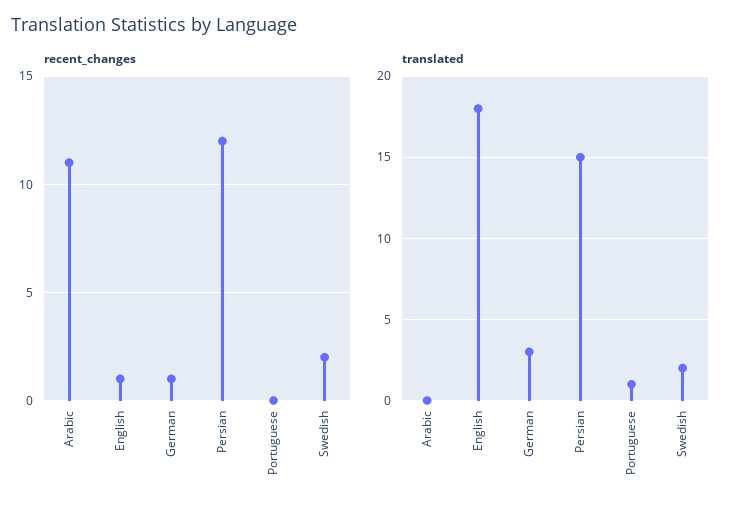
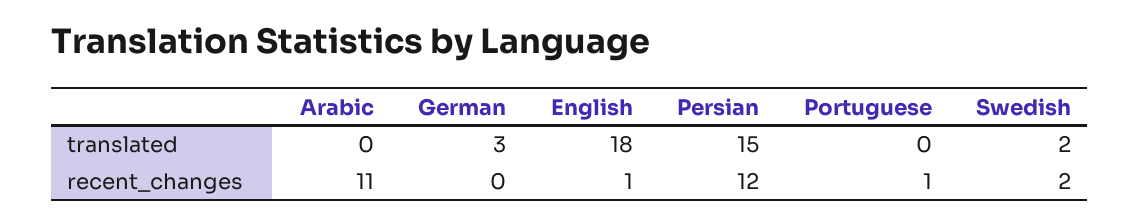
  {
    "recent_changes": {
      "Arabic": 11,
      "English": 1,
-     "German": 1,
+     "German": 0,
      "Persian": 12,
-     "Portuguese": 0,
+     "Portuguese": 1,
      "Swedish": 2
    },
    "translated": {
      "Arabic": 0,
      "English": 18,
      "German": 3,
      "Persian": 15,
-     "Portuguese": 1,
+     "Portuguese": 0,
      "Swedish": 2
    }
  }

